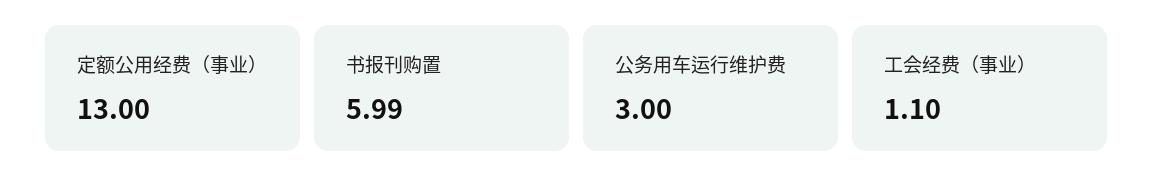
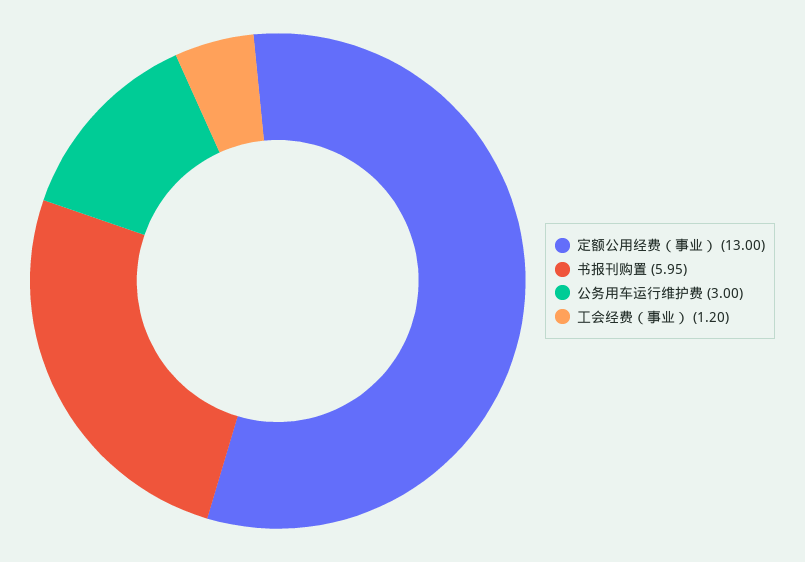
  {
    "定额公用经费（事业）": 13,
-   "书报刊购置": 5.99,
+   "书报刊购置": 5.95,
    "公务用车运行维护费": 3,
-   "工会经费（事业）": 1.1
+   "工会经费（事业）": 1.2
  }

